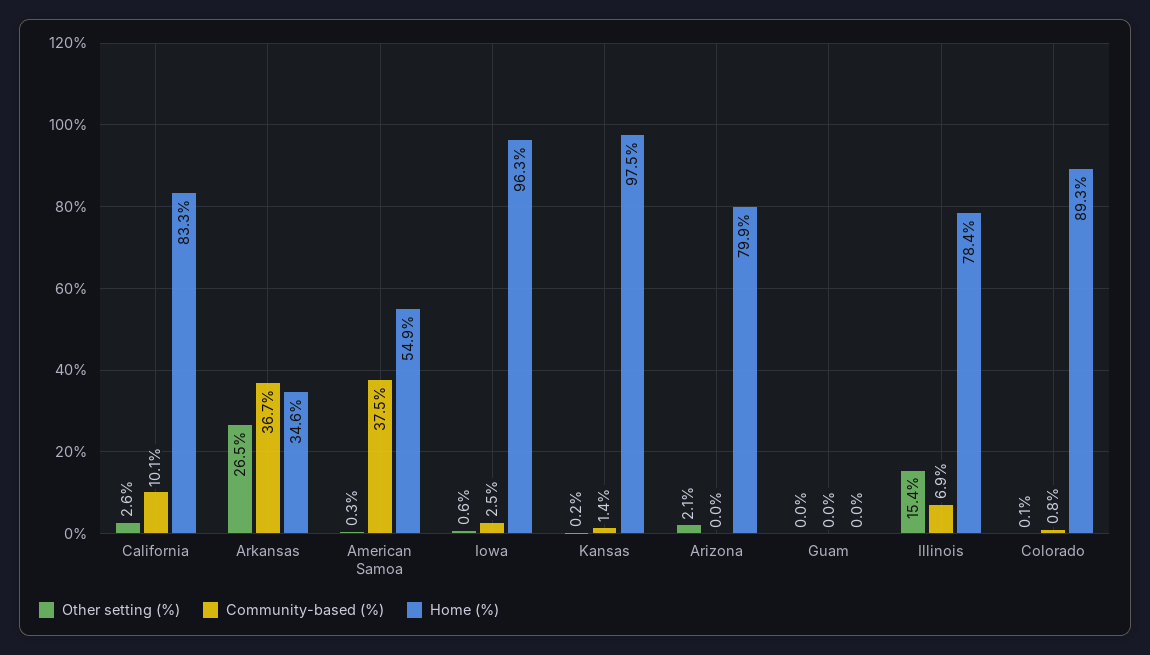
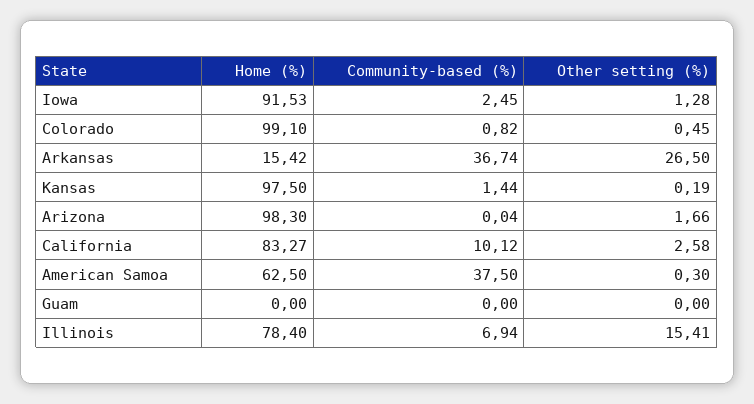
  {
    "Other setting (%)": {
      "California": 2.58,
      "Arkansas": 26.5,
      "American Samoa": 0.3,
-     "Iowa": 0.6,
+     "Iowa": 1.28,
      "Kansas": 0.19,
-     "Arizona": 2.1,
+     "Arizona": 1.66,
      "Guam": 0,
      "Illinois": 15.41,
-     "Colorado": 0.1
+     "Colorado": 0.45
    },
    "Community-based (%)": {
      "California": 10.12,
      "Arkansas": 36.74,
      "American Samoa": 37.5,
      "Iowa": 2.45,
      "Kansas": 1.44,
      "Arizona": 0.04,
      "Guam": 0,
      "Illinois": 6.94,
      "Colorado": 0.82
    },
    "Home (%)": {
      "California": 83.27,
-     "Arkansas": 34.6,
+     "Arkansas": 15.42,
-     "American Samoa": 54.9,
+     "American Samoa": 62.5,
-     "Iowa": 96.3,
+     "Iowa": 91.53,
      "Kansas": 97.5,
-     "Arizona": 79.9,
+     "Arizona": 98.3,
      "Guam": 0,
      "Illinois": 78.4,
-     "Colorado": 89.3
+     "Colorado": 99.1
    }
  }

